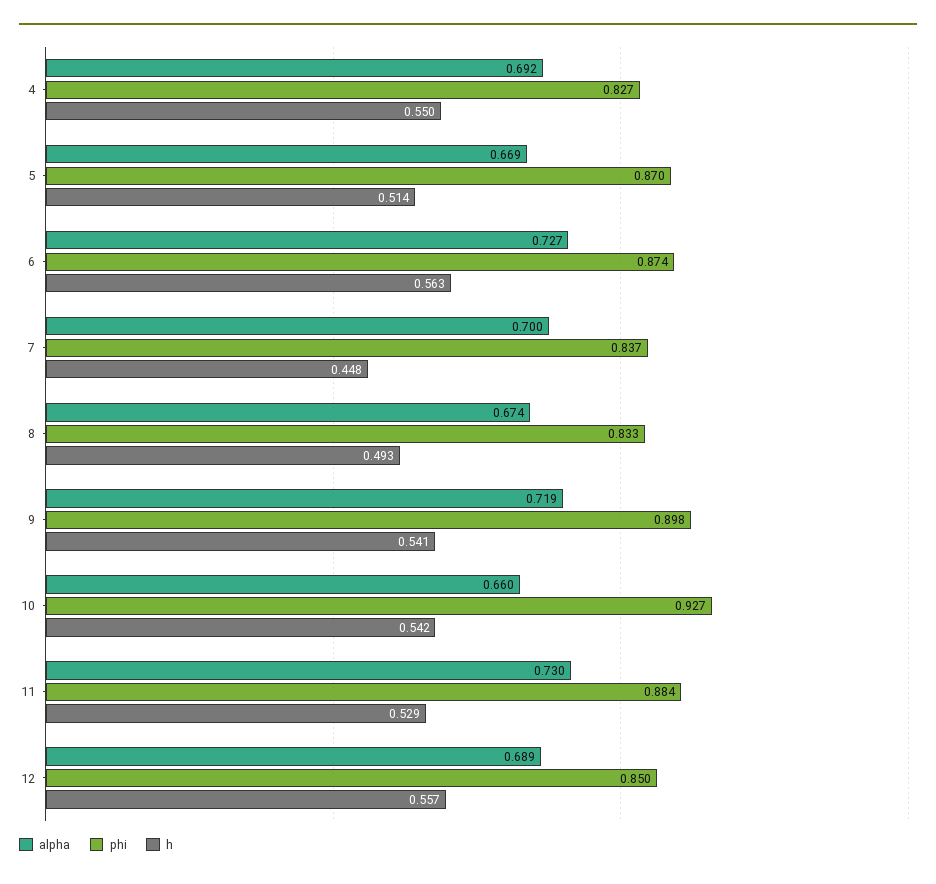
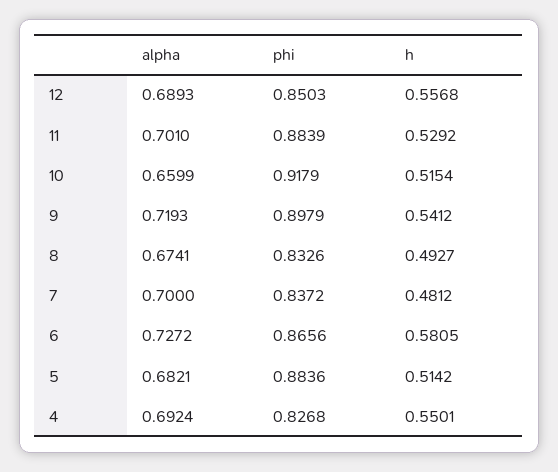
  {
    "alpha": {
      "4": 0.6924,
-     "5": 0.669,
+     "5": 0.6821,
      "6": 0.7272,
      "7": 0.7,
      "8": 0.6741,
      "9": 0.7193,
      "10": 0.6599,
-     "11": 0.73,
+     "11": 0.701,
      "12": 0.6893
    },
    "phi": {
      "4": 0.8268,
-     "5": 0.87,
+     "5": 0.8836,
-     "6": 0.874,
+     "6": 0.8656,
      "7": 0.8372,
      "8": 0.8326,
      "9": 0.8979,
-     "10": 0.927,
+     "10": 0.9179,
      "11": 0.8839,
      "12": 0.8503
    },
    "h": {
      "4": 0.5501,
      "5": 0.5142,
-     "6": 0.563,
+     "6": 0.5805,
-     "7": 0.448,
+     "7": 0.4812,
      "8": 0.4927,
      "9": 0.5412,
-     "10": 0.542,
+     "10": 0.5154,
      "11": 0.5292,
      "12": 0.5568
    }
  }

